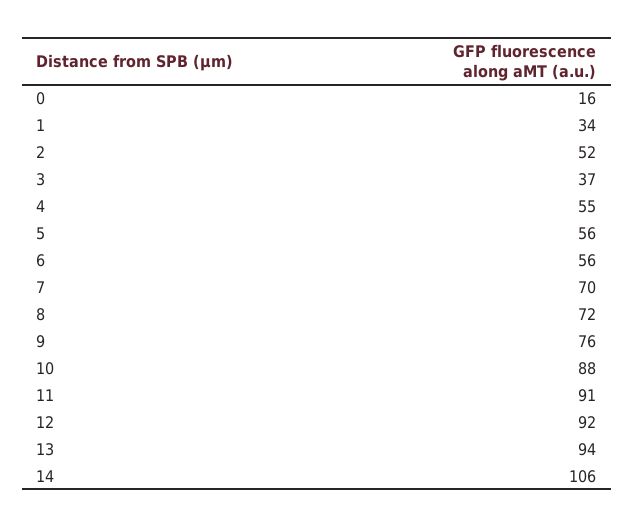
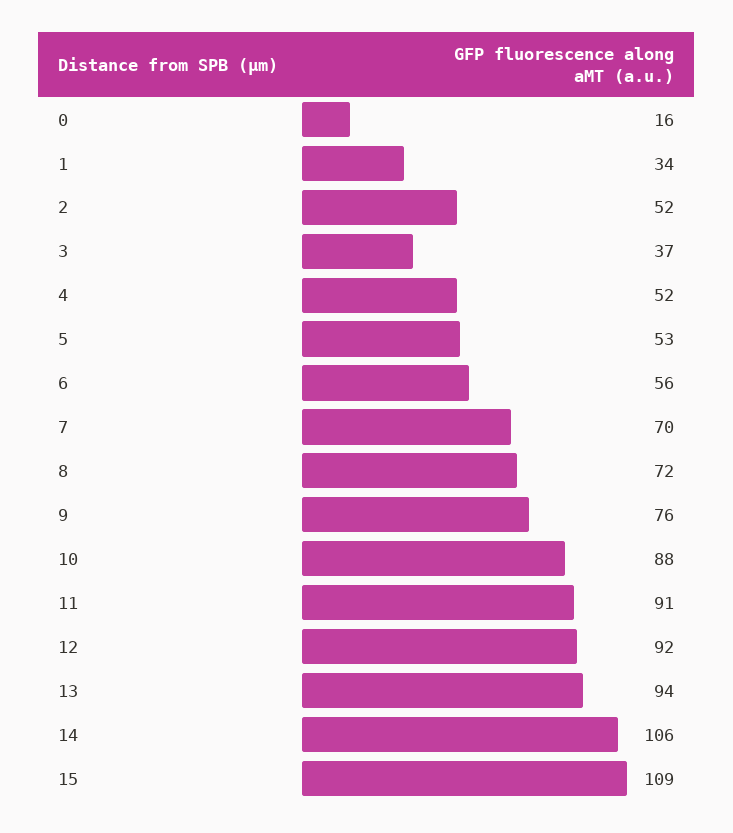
  {
    "0": 16,
    "1": 34,
    "2": 52,
    "3": 37,
-   "4": 55,
+   "4": 52,
-   "5": 56,
+   "5": 53,
    "6": 56,
    "7": 70,
    "8": 72,
    "9": 76,
    "10": 88,
    "11": 91,
    "12": 92,
    "13": 94,
-   "14": 106
+   "14": 106,
+   "15": 109
  }

